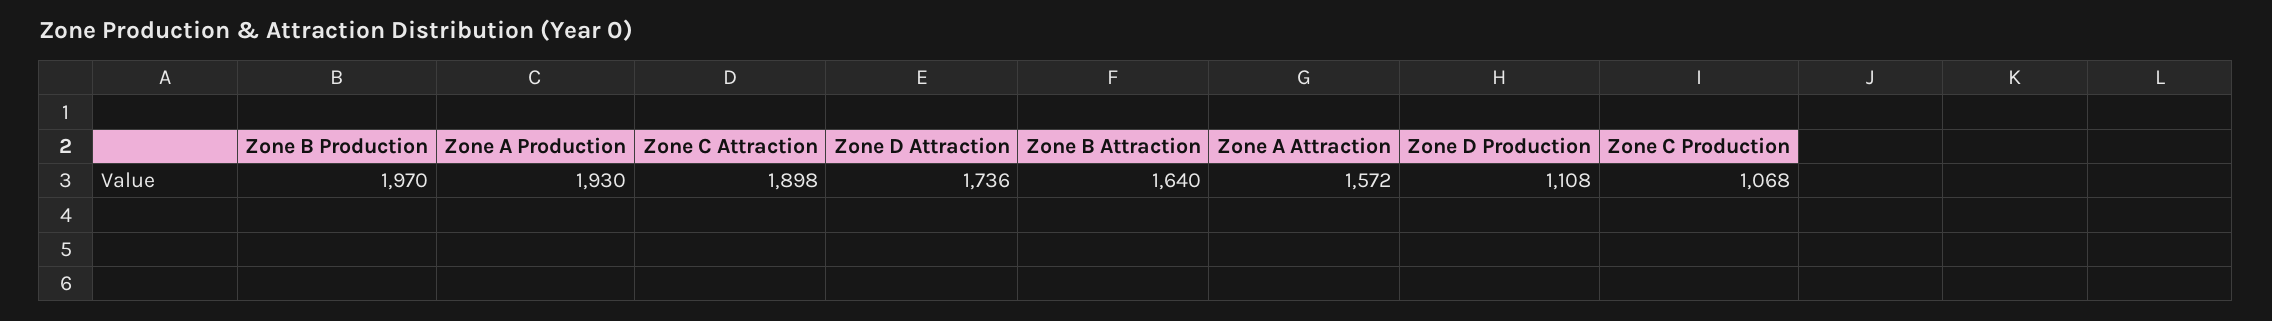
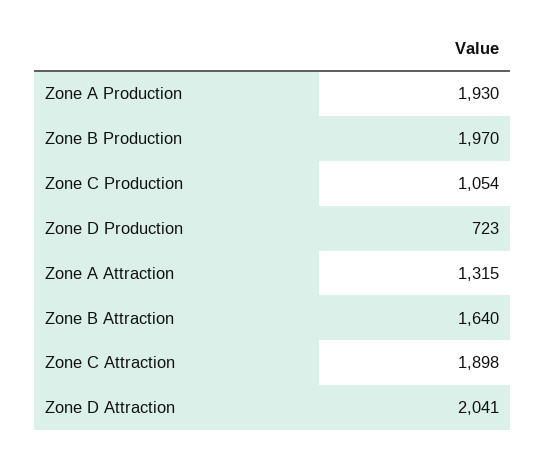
  {
    "Zone B Production": 1970,
    "Zone A Production": 1930,
    "Zone C Attraction": 1898,
-   "Zone D Attraction": 1736,
+   "Zone D Attraction": 2041,
    "Zone B Attraction": 1640,
-   "Zone A Attraction": 1572,
+   "Zone A Attraction": 1315,
-   "Zone D Production": 1108,
+   "Zone D Production": 723,
-   "Zone C Production": 1068
+   "Zone C Production": 1054
  }

